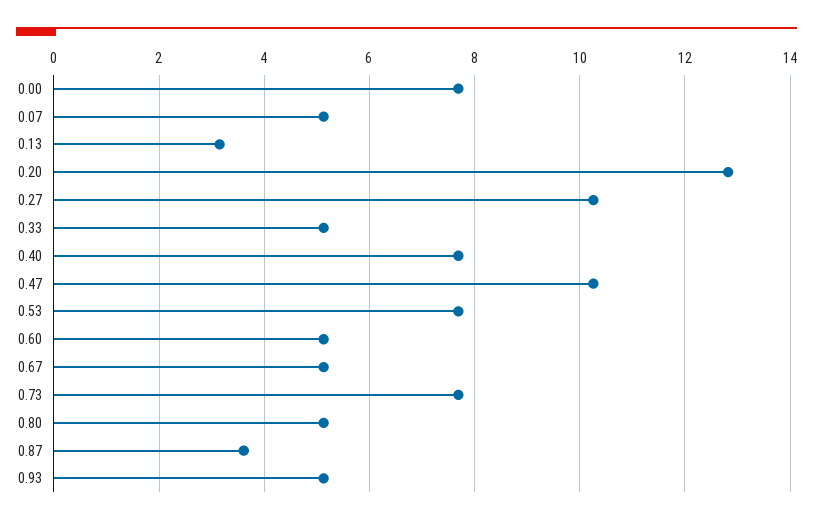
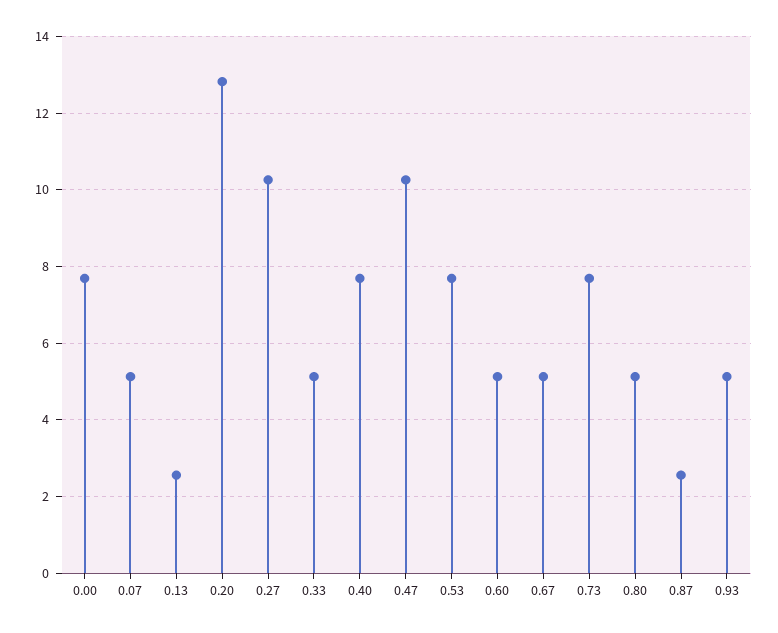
  {
    "0.00": 7.6,
    "0.07": 5.2,
-   "0.13": 3.2,
+   "0.13": 2.6,
    "0.20": 12.8,
    "0.27": 10.2,
    "0.33": 5.2,
    "0.40": 7.6,
    "0.47": 10.2,
    "0.53": 7.6,
    "0.60": 5.2,
    "0.67": 5.2,
    "0.73": 7.6,
    "0.80": 5.2,
-   "0.87": 3.6,
+   "0.87": 2.6,
    "0.93": 5.2
  }

